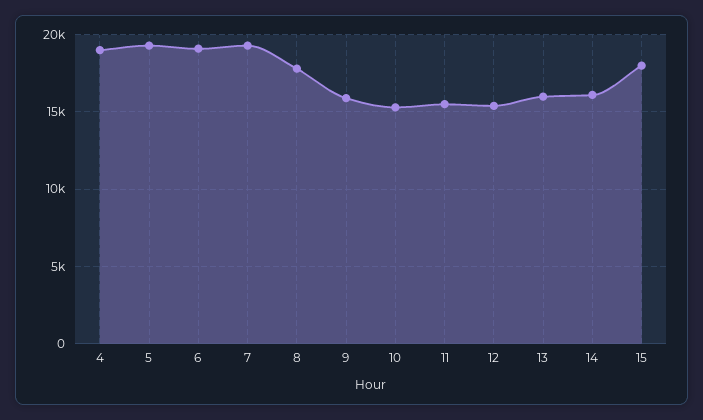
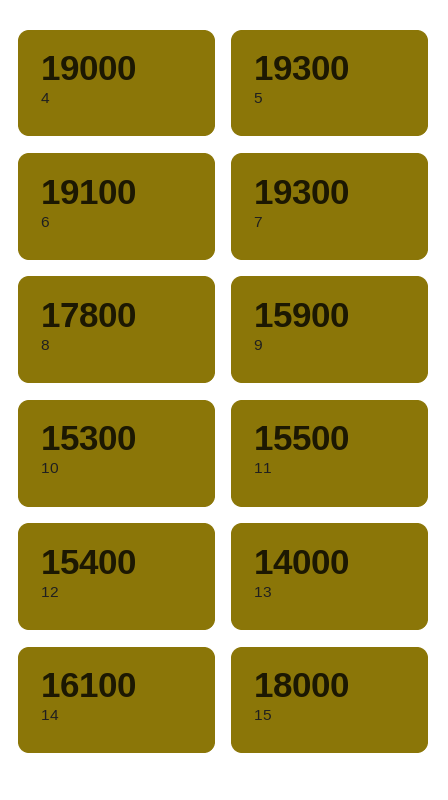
  {
    "4": 19000,
    "5": 19300,
    "6": 19100,
    "7": 19300,
    "8": 17800,
    "9": 15900,
    "10": 15300,
    "11": 15500,
    "12": 15400,
-   "13": 16000,
+   "13": 14000,
    "14": 16100,
    "15": 18000
  }

